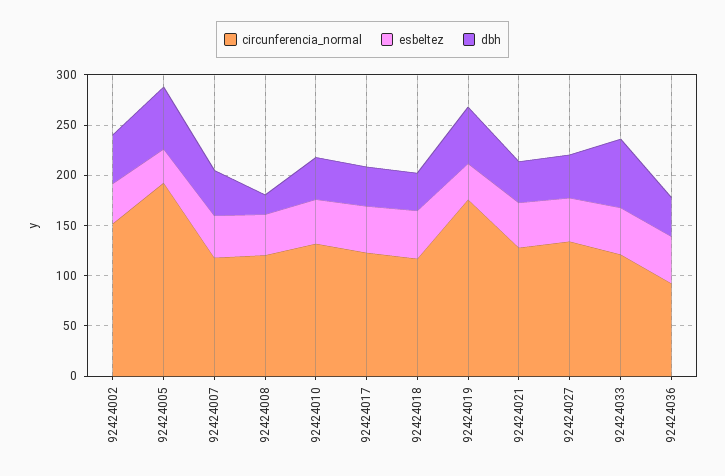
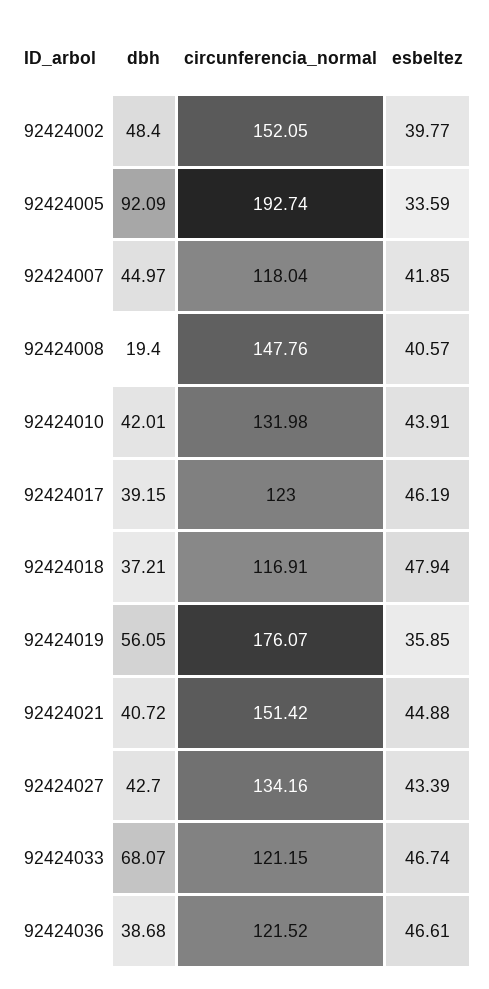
  {
    "circunferencia_normal": {
      "92424002": 152.05,
      "92424005": 192.74,
      "92424007": 118.04,
-     "92424008": 120,
+     "92424008": 147.76,
      "92424010": 131.98,
      "92424017": 123,
      "92424018": 116.91,
      "92424019": 176.07,
-     "92424021": 130,
+     "92424021": 151.42,
      "92424027": 134.16,
      "92424033": 121.15,
-     "92424036": 90
+     "92424036": 121.52
    },
    "esbeltez": {
      "92424002": 39.77,
      "92424005": 33.59,
      "92424007": 41.85,
      "92424008": 40.57,
      "92424010": 43.91,
      "92424017": 46.19,
      "92424018": 47.94,
      "92424019": 35.85,
      "92424021": 44.88,
      "92424027": 43.39,
      "92424033": 46.74,
      "92424036": 46.61
    },
    "dbh": {
      "92424002": 48.4,
-     "92424005": 60,
+     "92424005": 92.09,
      "92424007": 44.97,
      "92424008": 19.4,
      "92424010": 42.01,
      "92424017": 39.15,
      "92424018": 37.21,
      "92424019": 56.05,
      "92424021": 40.72,
      "92424027": 42.7,
      "92424033": 68.07,
      "92424036": 38.68
    }
  }

